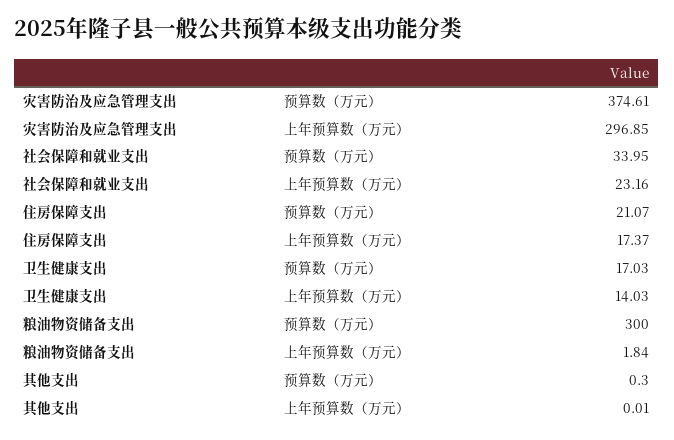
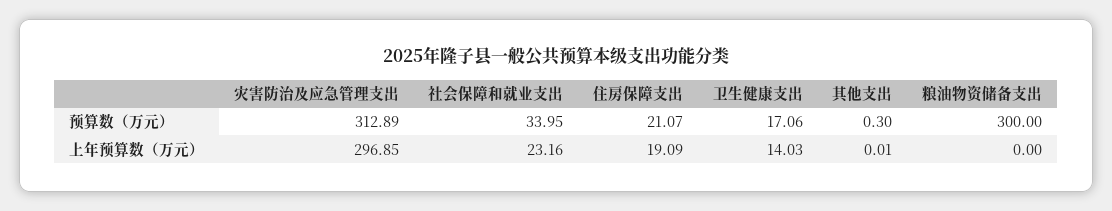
  {
    "灾害防治及应急管理支出": {
-     "预算数（万元）": 374.61,
+     "预算数（万元）": 312.89,
      "上年预算数（万元）": 296.85
    },
    "社会保障和就业支出": {
      "预算数（万元）": 33.95,
      "上年预算数（万元）": 23.16
    },
    "住房保障支出": {
      "预算数（万元）": 21.07,
-     "上年预算数（万元）": 17.37
+     "上年预算数（万元）": 19.09
    },
    "卫生健康支出": {
-     "预算数（万元）": 17.03,
+     "预算数（万元）": 17.06,
      "上年预算数（万元）": 14.03
    },
    "粮油物资储备支出": {
      "预算数（万元）": 300,
-     "上年预算数（万元）": 1.84
+     "上年预算数（万元）": 0
    },
    "其他支出": {
      "预算数（万元）": 0.3,
      "上年预算数（万元）": 0.01
    }
  }

